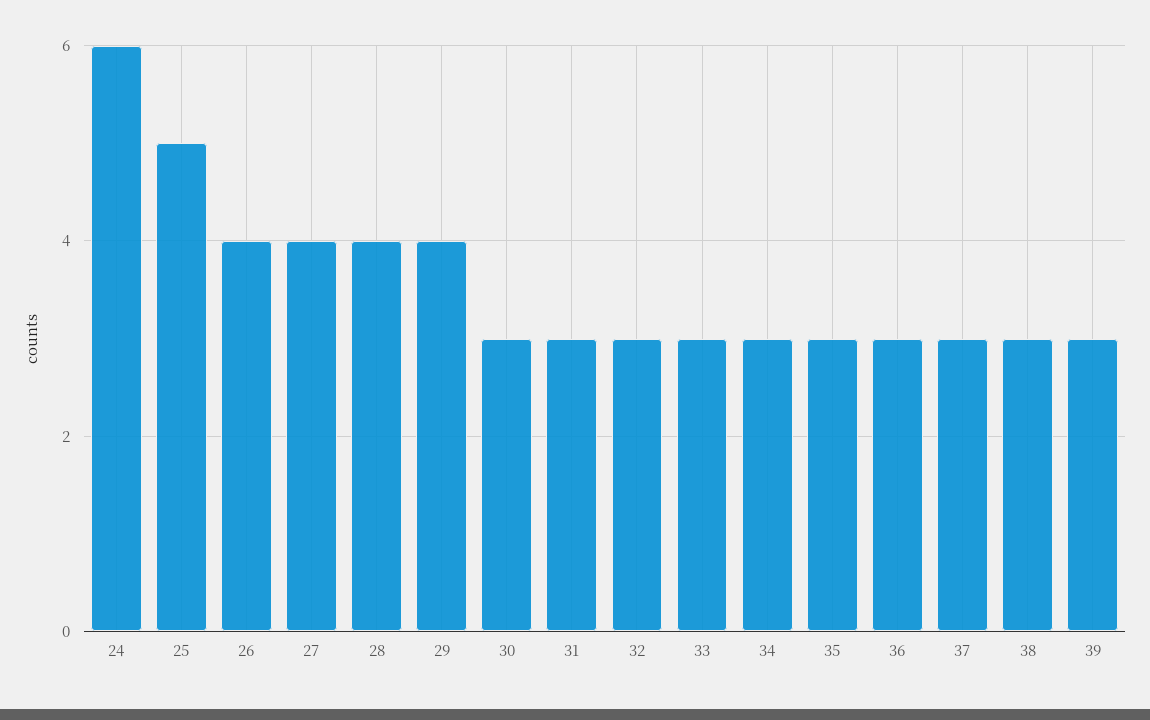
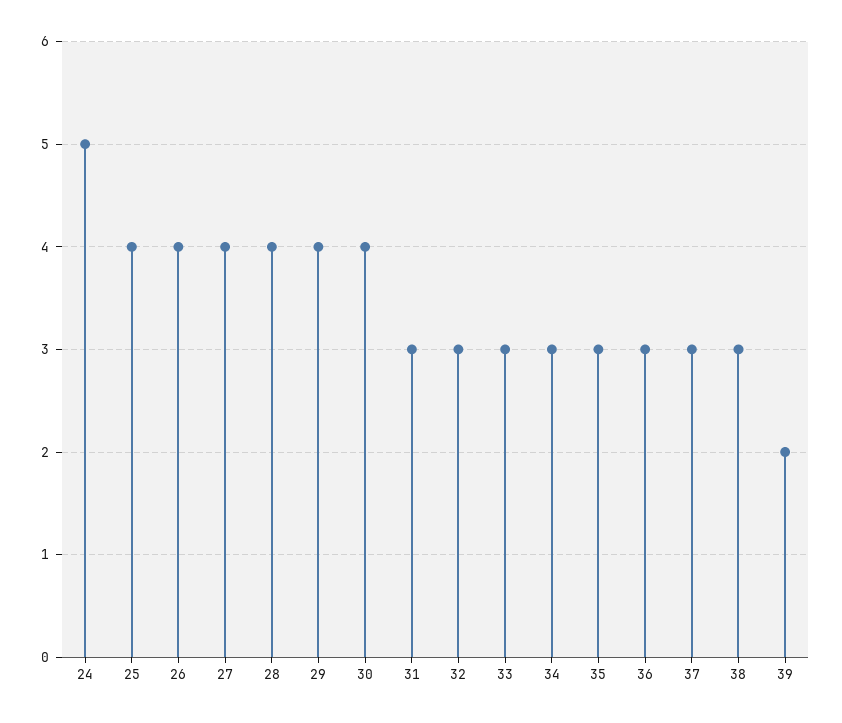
  {
-   "24": 6,
+   "24": 5,
-   "25": 5,
+   "25": 4,
    "26": 4,
    "27": 4,
    "28": 4,
    "29": 4,
-   "30": 3,
+   "30": 4,
    "31": 3,
    "32": 3,
    "33": 3,
    "34": 3,
    "35": 3,
    "36": 3,
    "37": 3,
    "38": 3,
-   "39": 3
+   "39": 2
  }

